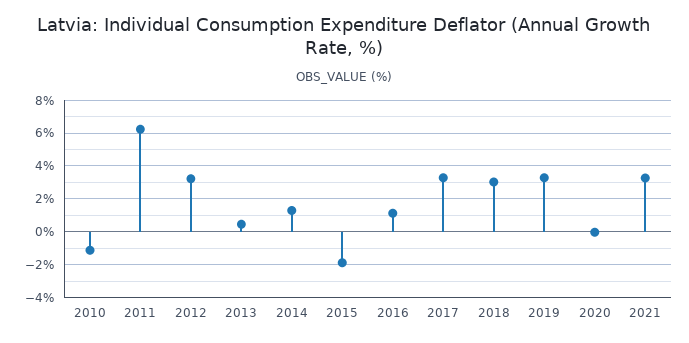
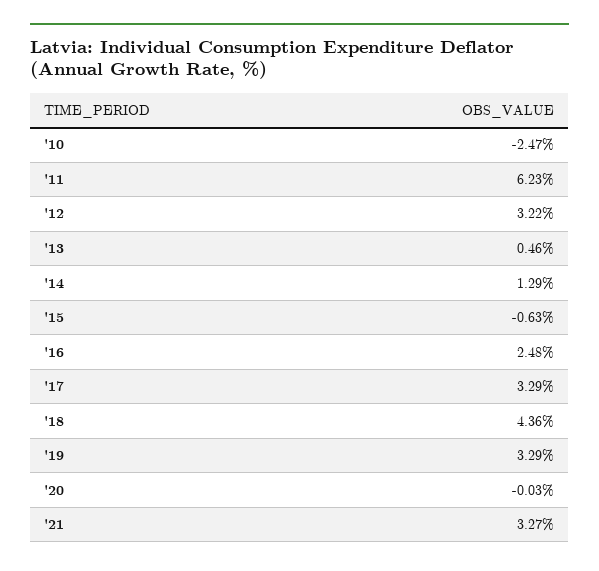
  {
-   "2010": -1,
+   "2010": -2.47,
    "2011": 6.23,
    "2012": 3.22,
    "2013": 0.46,
    "2014": 1.29,
-   "2015": -2,
+   "2015": -0.63,
-   "2016": 1,
+   "2016": 2.48,
    "2017": 3.29,
-   "2018": 3,
+   "2018": 4.36,
    "2019": 3.29,
    "2020": -0.03,
    "2021": 3.27
  }

